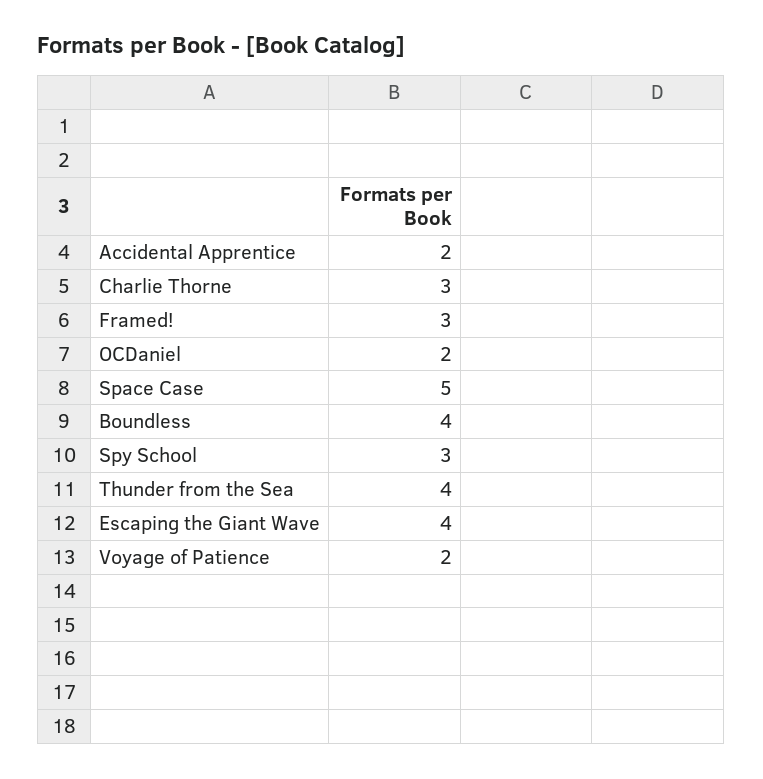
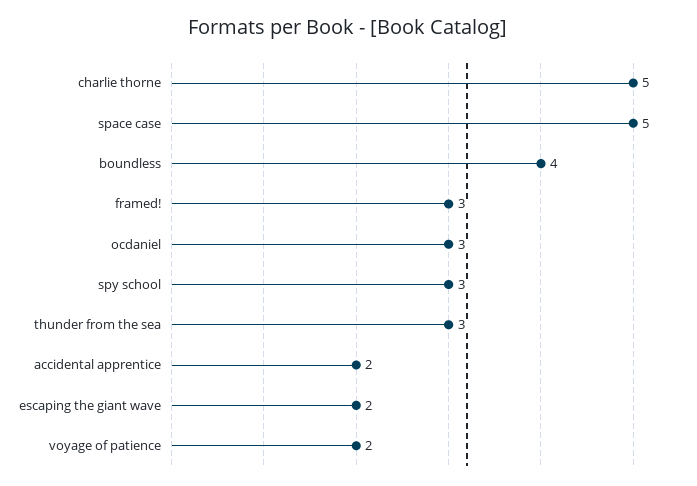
  {
    "Accidental Apprentice": 2,
-   "Charlie Thorne": 3,
+   "Charlie Thorne": 5,
    "Framed!": 3,
-   "OCDaniel": 2,
+   "OCDaniel": 3,
    "Space Case": 5,
    "Boundless": 4,
    "Spy School": 3,
-   "Thunder from the Sea": 4,
+   "Thunder from the Sea": 3,
-   "Escaping the Giant Wave": 4,
+   "Escaping the Giant Wave": 2,
    "Voyage of Patience": 2
  }

